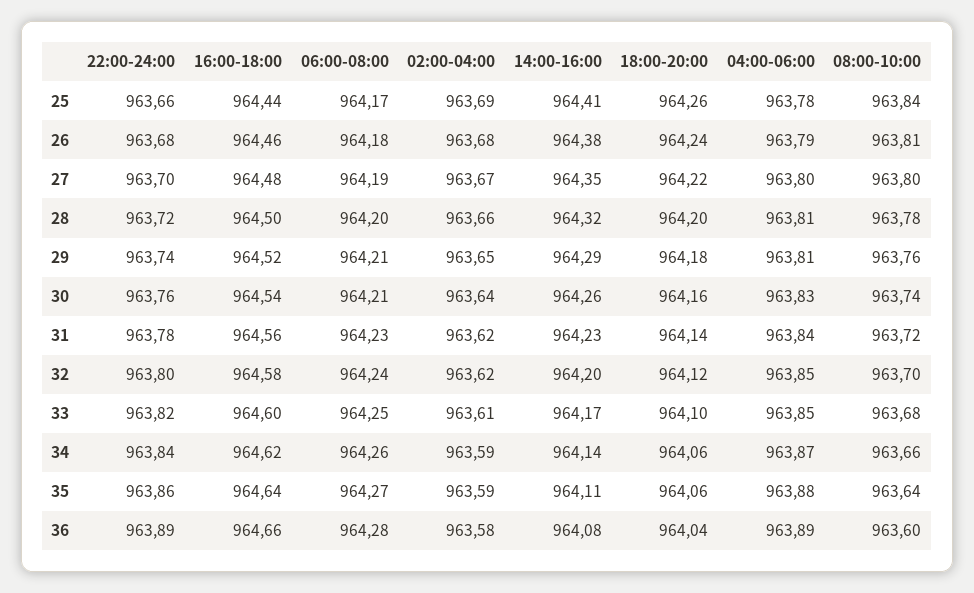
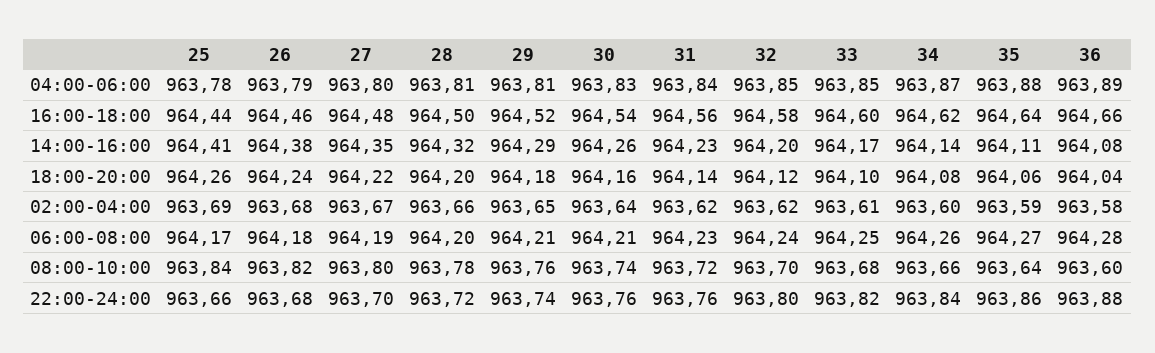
  {
    "22:00-24:00": {
      "25": 963.66,
      "26": 963.68,
      "27": 963.7,
      "28": 963.72,
      "29": 963.74,
      "30": 963.76,
-     "31": 963.78,
+     "31": 963.76,
      "32": 963.8,
      "33": 963.82,
      "34": 963.84,
      "35": 963.86,
-     "36": 963.89
+     "36": 963.88
    },
    "16:00-18:00": {
      "25": 964.44,
      "26": 964.46,
      "27": 964.48,
      "28": 964.5,
      "29": 964.52,
      "30": 964.54,
      "31": 964.56,
      "32": 964.58,
      "33": 964.6,
      "34": 964.62,
      "35": 964.64,
      "36": 964.66
    },
    "06:00-08:00": {
      "25": 964.17,
      "26": 964.18,
      "27": 964.19,
      "28": 964.2,
      "29": 964.21,
      "30": 964.21,
      "31": 964.23,
      "32": 964.24,
      "33": 964.25,
      "34": 964.26,
      "35": 964.27,
      "36": 964.28
    },
    "02:00-04:00": {
      "25": 963.69,
      "26": 963.68,
      "27": 963.67,
      "28": 963.66,
      "29": 963.65,
      "30": 963.64,
      "31": 963.62,
      "32": 963.62,
      "33": 963.61,
-     "34": 963.59,
+     "34": 963.6,
      "35": 963.59,
      "36": 963.58
    },
    "14:00-16:00": {
      "25": 964.41,
      "26": 964.38,
      "27": 964.35,
      "28": 964.32,
      "29": 964.29,
      "30": 964.26,
      "31": 964.23,
      "32": 964.2,
      "33": 964.17,
      "34": 964.14,
      "35": 964.11,
      "36": 964.08
    },
    "18:00-20:00": {
      "25": 964.26,
      "26": 964.24,
      "27": 964.22,
      "28": 964.2,
      "29": 964.18,
      "30": 964.16,
      "31": 964.14,
      "32": 964.12,
      "33": 964.1,
-     "34": 964.06,
+     "34": 964.08,
      "35": 964.06,
      "36": 964.04
    },
    "04:00-06:00": {
      "25": 963.78,
      "26": 963.79,
      "27": 963.8,
      "28": 963.81,
      "29": 963.81,
      "30": 963.83,
      "31": 963.84,
      "32": 963.85,
      "33": 963.85,
      "34": 963.87,
      "35": 963.88,
      "36": 963.89
    },
    "08:00-10:00": {
      "25": 963.84,
-     "26": 963.81,
+     "26": 963.82,
      "27": 963.8,
      "28": 963.78,
      "29": 963.76,
      "30": 963.74,
      "31": 963.72,
      "32": 963.7,
      "33": 963.68,
      "34": 963.66,
      "35": 963.64,
      "36": 963.6
    }
  }

